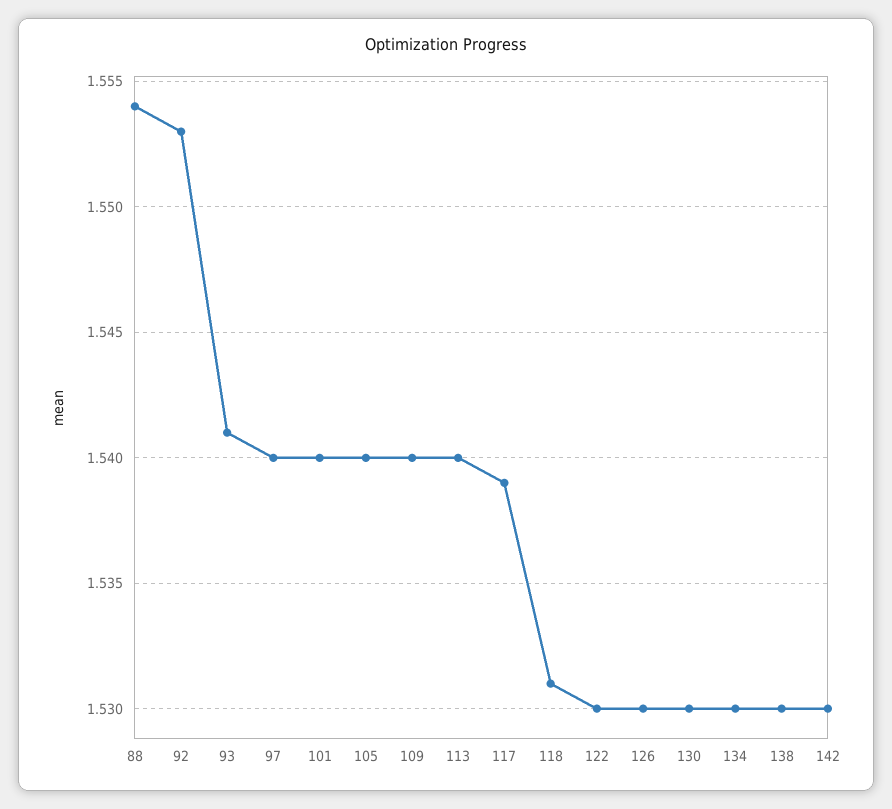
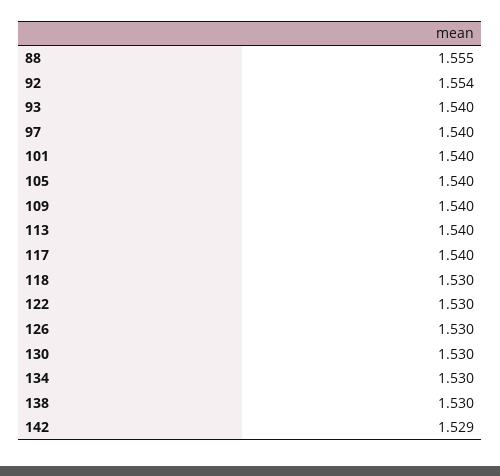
  {
-   "88": 1.554,
+   "88": 1.555,
-   "92": 1.553,
+   "92": 1.554,
-   "93": 1.541,
+   "93": 1.54,
    "97": 1.54,
    "101": 1.54,
    "105": 1.54,
    "109": 1.54,
    "113": 1.54,
-   "117": 1.539,
+   "117": 1.54,
-   "118": 1.531,
+   "118": 1.53,
    "122": 1.53,
    "126": 1.53,
    "130": 1.53,
    "134": 1.53,
    "138": 1.53,
-   "142": 1.53
+   "142": 1.529
  }

